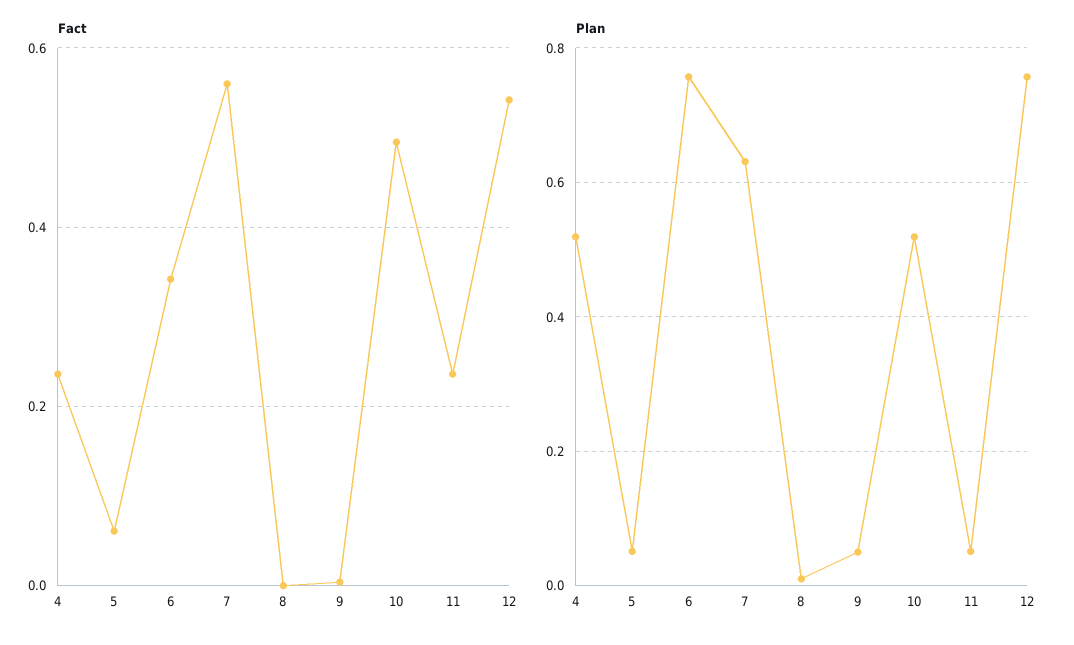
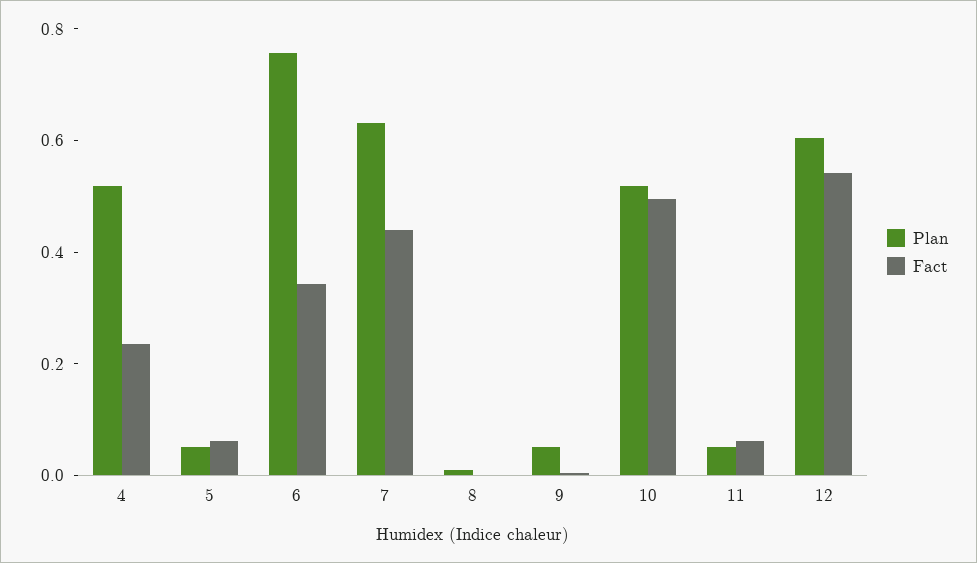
  {
    "Fact": {
      "4": 0.24,
      "5": 0.06,
      "6": 0.34,
-     "7": 0.56,
+     "7": 0.45,
      "8": 0,
      "9": 0,
      "10": 0.5,
-     "11": 0.24,
+     "11": 0.05,
      "12": 0.54
    },
    "Plan": {
      "4": 0.52,
      "5": 0.06,
      "6": 0.76,
      "7": 0.64,
      "8": 0.02,
      "9": 0.06,
      "10": 0.52,
      "11": 0.06,
-     "12": 0.76
+     "12": 0.6
    }
  }

